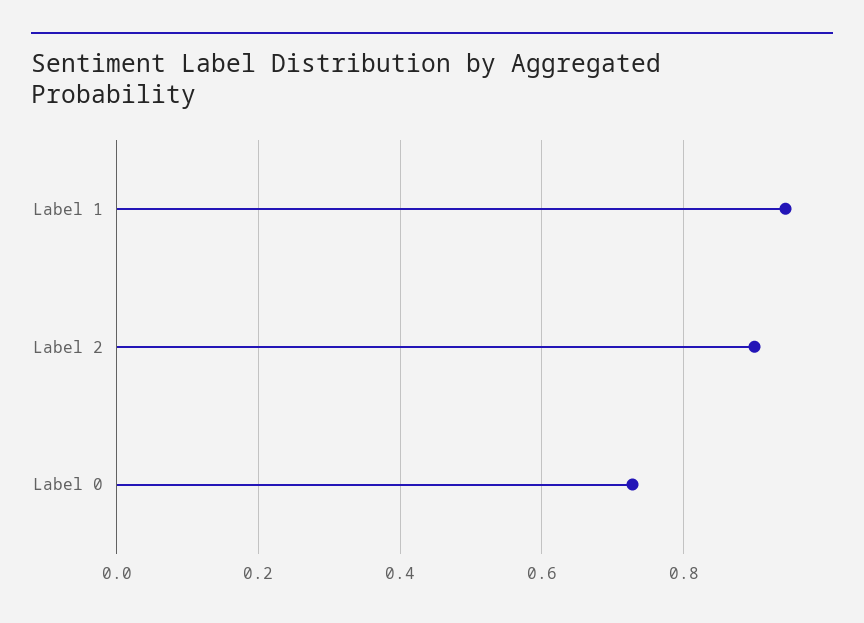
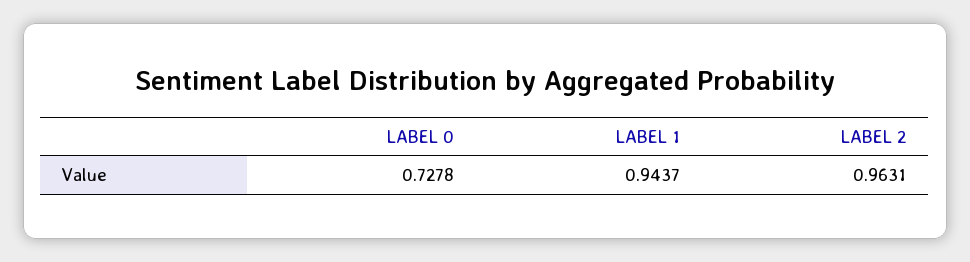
  {
    "Label 1": 0.9437,
-   "Label 2": 0.9,
+   "Label 2": 0.9631,
    "Label 0": 0.7278
  }

